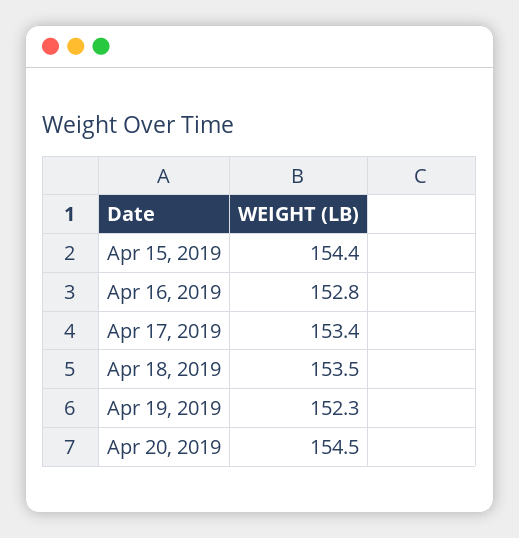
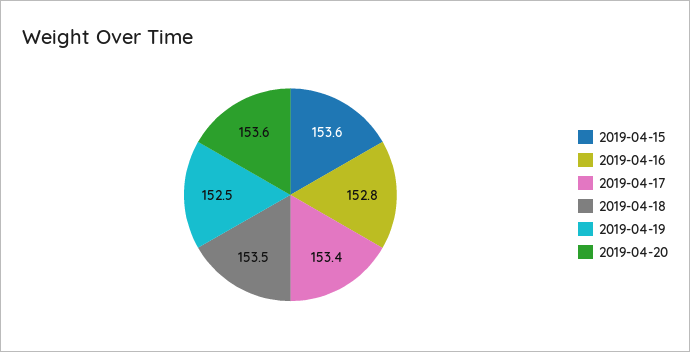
  {
-   "Apr 15, 2019": 154.4,
+   "Apr 15, 2019": 153.6,
    "Apr 16, 2019": 152.8,
    "Apr 17, 2019": 153.4,
    "Apr 18, 2019": 153.5,
-   "Apr 19, 2019": 152.3,
+   "Apr 19, 2019": 152.5,
-   "Apr 20, 2019": 154.5
+   "Apr 20, 2019": 153.6
  }

